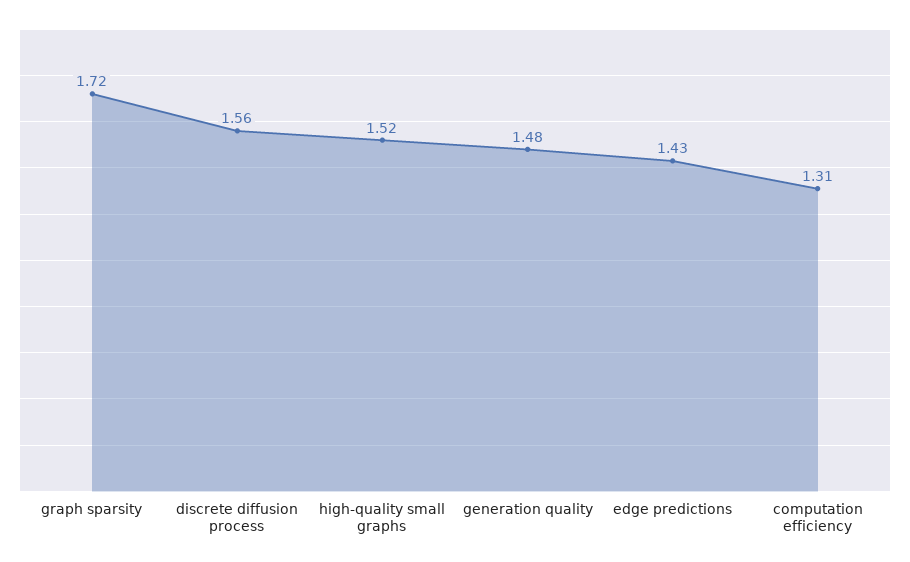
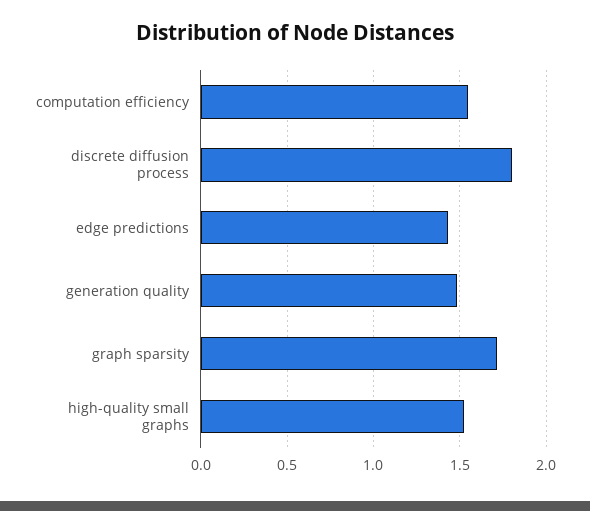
  {
    "graph sparsity": 1.72,
-   "discrete diffusion process": 1.56,
+   "discrete diffusion process": 1.8,
    "high-quality small graphs": 1.52,
    "generation quality": 1.48,
    "edge predictions": 1.43,
-   "computation efficiency": 1.31
+   "computation efficiency": 1.55
  }

